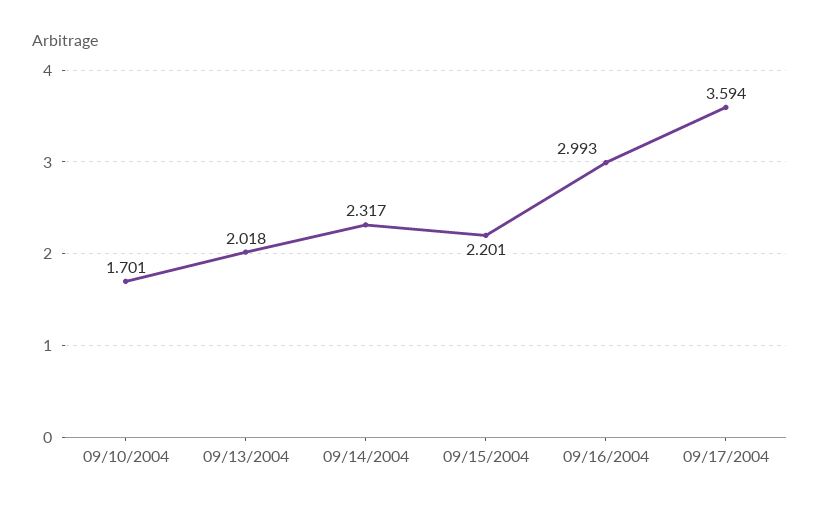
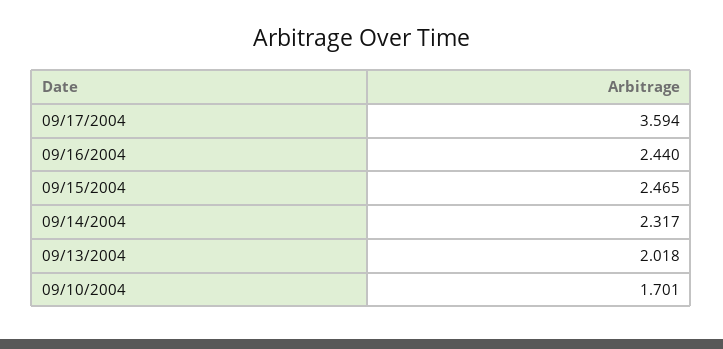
  {
    "09/10/2004": 1.701,
    "09/13/2004": 2.018,
    "09/14/2004": 2.317,
-   "09/15/2004": 2.201,
+   "09/15/2004": 2.465,
-   "09/16/2004": 2.993,
+   "09/16/2004": 2.44,
    "09/17/2004": 3.594
  }

